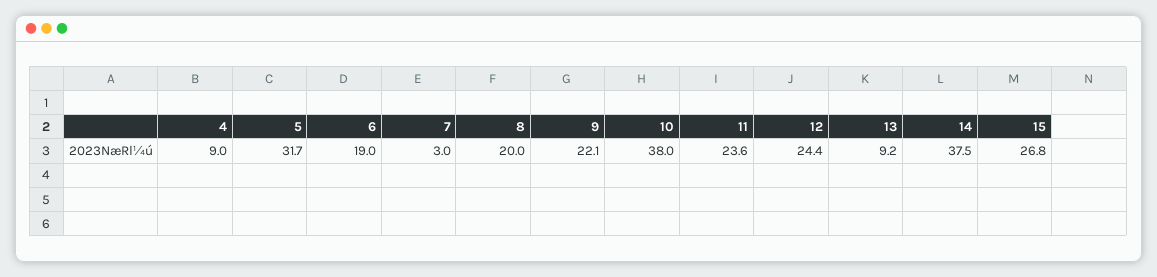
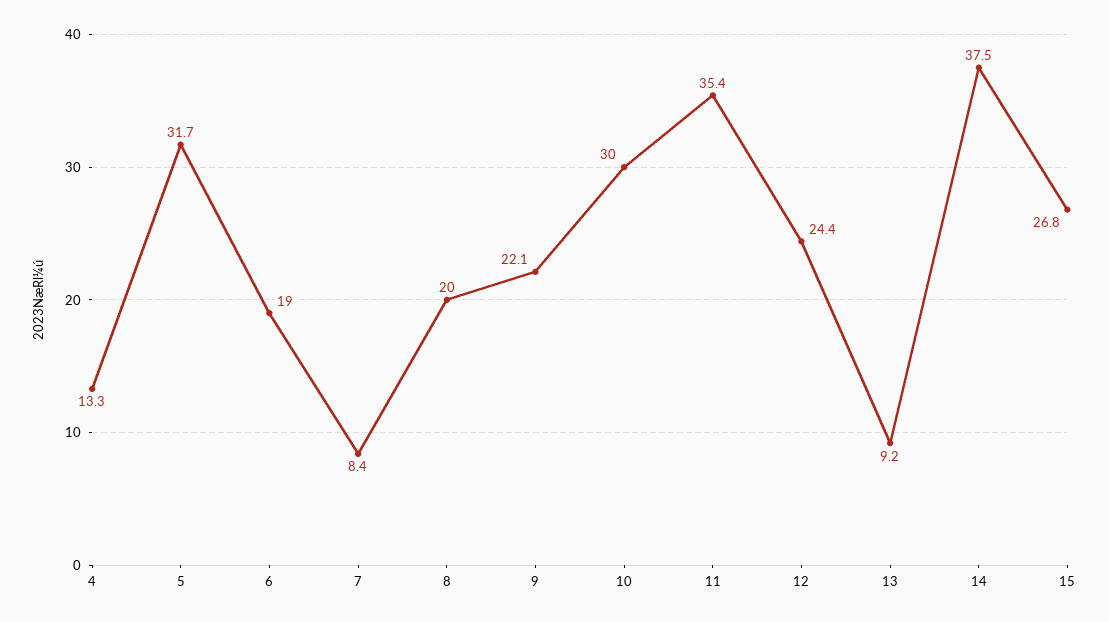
  {
-   "4": 9,
+   "4": 13.3,
    "5": 31.7,
    "6": 19,
-   "7": 3,
+   "7": 8.4,
    "8": 20,
    "9": 22.1,
-   "10": 38,
+   "10": 30,
-   "11": 23.6,
+   "11": 35.4,
    "12": 24.4,
    "13": 9.2,
    "14": 37.5,
    "15": 26.8
  }

